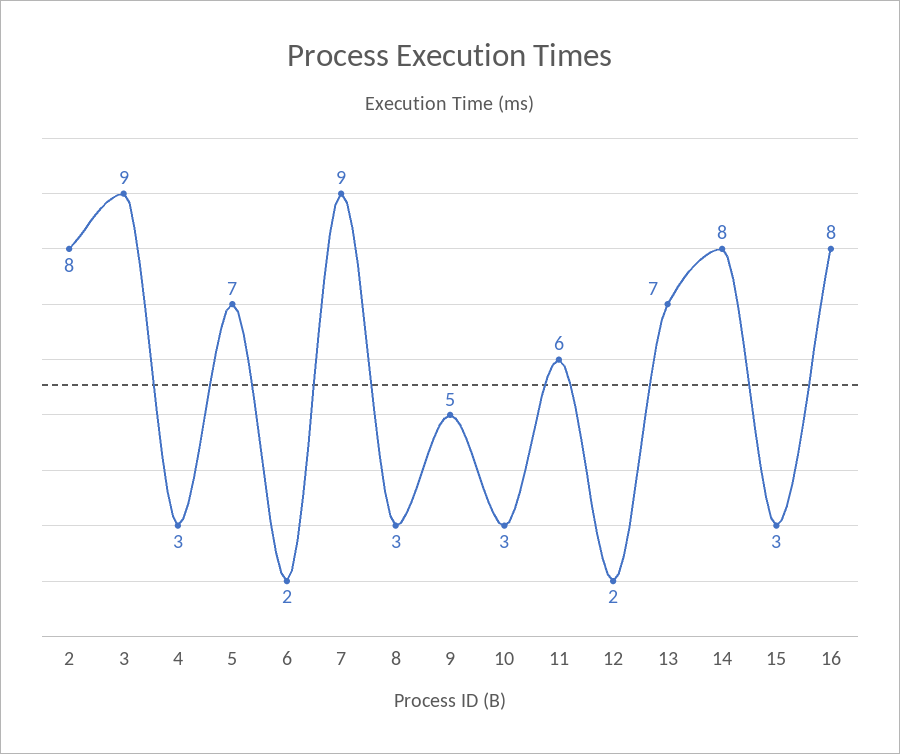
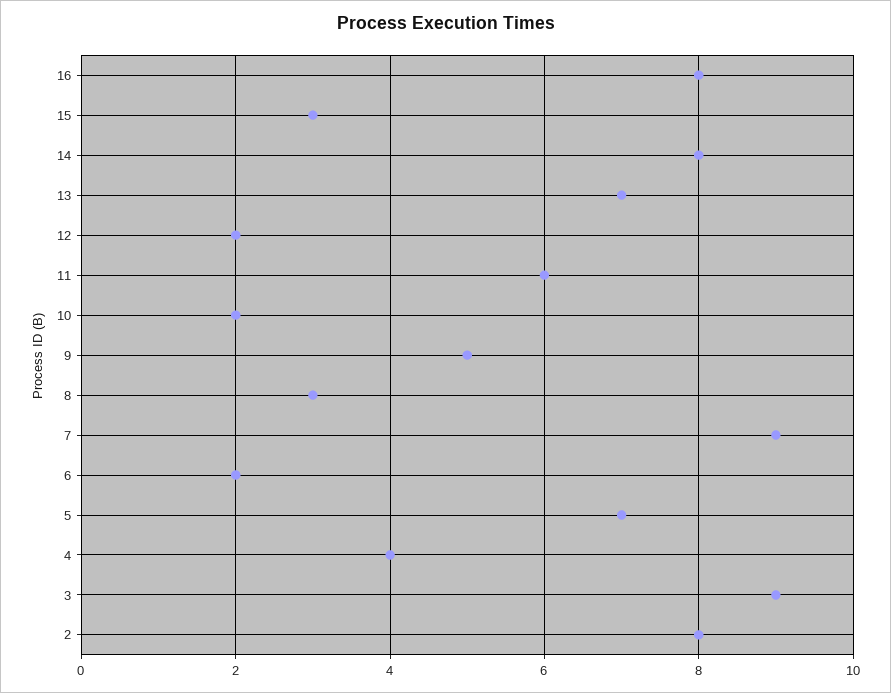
  {
    "2": 8,
    "3": 9,
-   "4": 3,
+   "4": 4,
    "5": 7,
    "6": 2,
    "7": 9,
    "8": 3,
    "9": 5,
-   "10": 3,
+   "10": 2,
    "11": 6,
    "12": 2,
    "13": 7,
    "14": 8,
    "15": 3,
    "16": 8
  }

